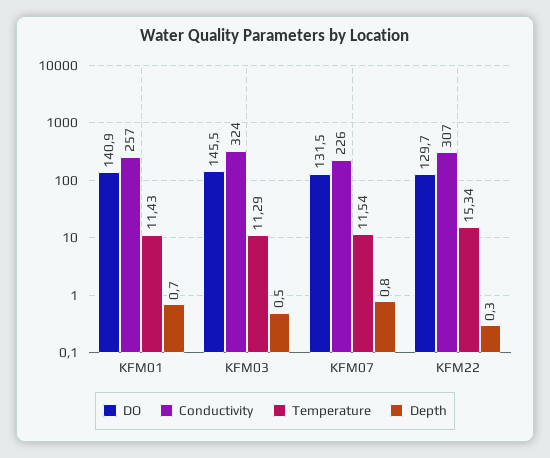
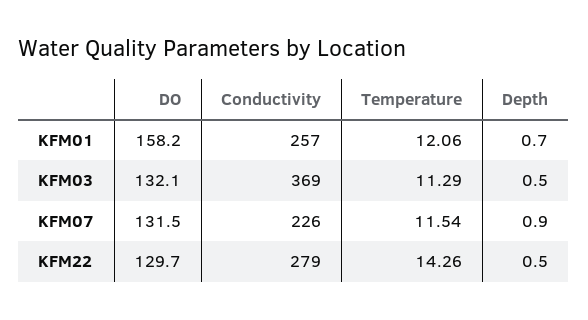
  {
    "DO": {
-     "KFM01": 140.9,
+     "KFM01": 158.2,
-     "KFM03": 145.5,
+     "KFM03": 132.1,
      "KFM07": 131.5,
      "KFM22": 129.7
    },
    "Conductivity": {
      "KFM01": 257,
-     "KFM03": 324,
+     "KFM03": 369,
      "KFM07": 226,
-     "KFM22": 307
+     "KFM22": 279
    },
    "Temperature": {
-     "KFM01": 11.43,
+     "KFM01": 12.06,
      "KFM03": 11.29,
      "KFM07": 11.54,
-     "KFM22": 15.34
+     "KFM22": 14.26
    },
    "Depth": {
      "KFM01": 0.7,
      "KFM03": 0.5,
-     "KFM07": 0.8,
+     "KFM07": 0.9,
-     "KFM22": 0.3
+     "KFM22": 0.5
    }
  }

